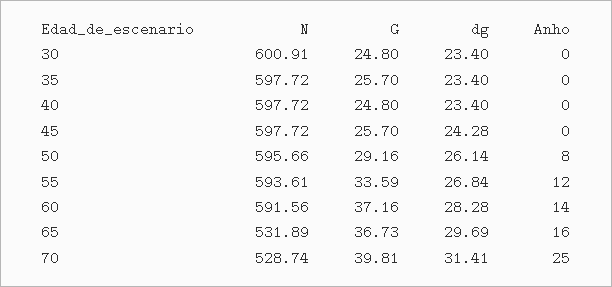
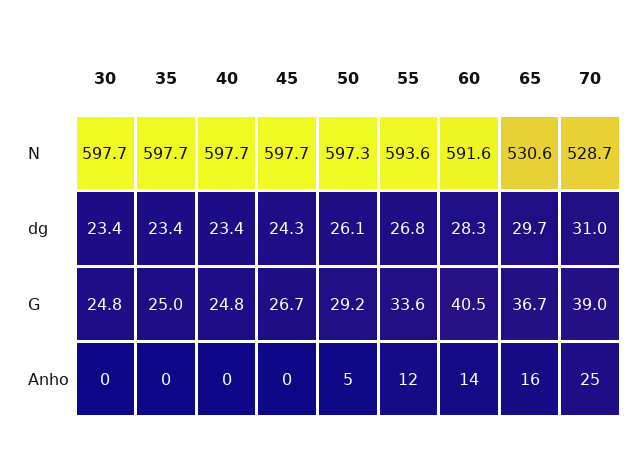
  {
    "N": {
-     "30": 600.91,
+     "30": 597.7,
      "35": 597.72,
      "40": 597.72,
      "45": 597.72,
-     "50": 595.66,
+     "50": 597.3,
      "55": 593.61,
      "60": 591.56,
-     "65": 531.89,
+     "65": 530.6,
      "70": 528.74
    },
    "G": {
      "30": 24.8,
-     "35": 25.7,
+     "35": 25,
      "40": 24.8,
-     "45": 25.7,
+     "45": 26.7,
      "50": 29.16,
      "55": 33.59,
-     "60": 37.16,
+     "60": 40.5,
      "65": 36.73,
-     "70": 39.81
+     "70": 39
    },
    "dg": {
      "30": 23.4,
      "35": 23.4,
      "40": 23.4,
      "45": 24.28,
      "50": 26.14,
      "55": 26.84,
      "60": 28.28,
      "65": 29.69,
-     "70": 31.41
+     "70": 31
    },
    "Anho": {
      "30": 0,
      "35": 0,
      "40": 0,
      "45": 0,
-     "50": 8,
+     "50": 5,
      "55": 12,
      "60": 14,
      "65": 16,
      "70": 25
    }
  }

